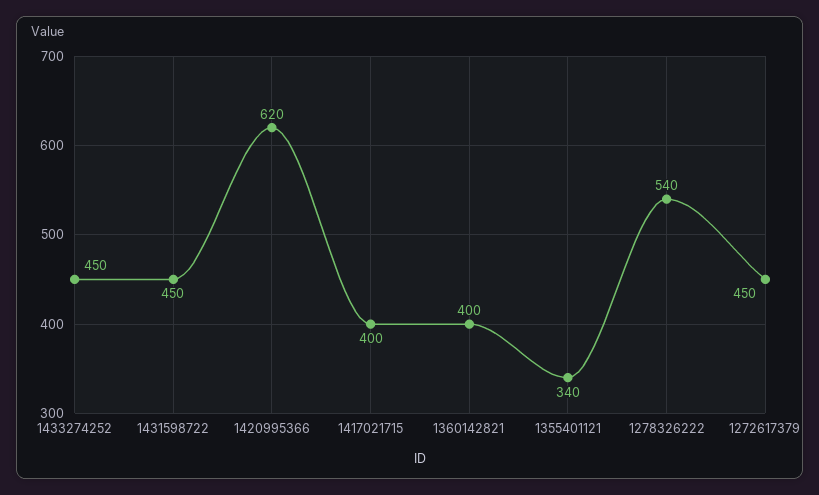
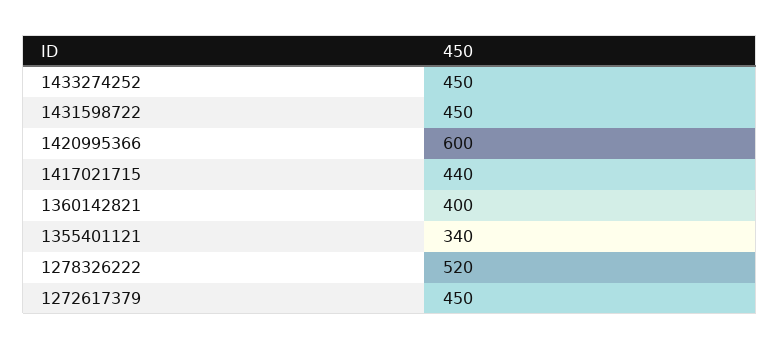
  {
    "1433274252": 450,
    "1431598722": 450,
-   "1420995366": 620,
+   "1420995366": 600,
-   "1417021715": 400,
+   "1417021715": 440,
    "1360142821": 400,
    "1355401121": 340,
-   "1278326222": 540,
+   "1278326222": 520,
    "1272617379": 450
  }

